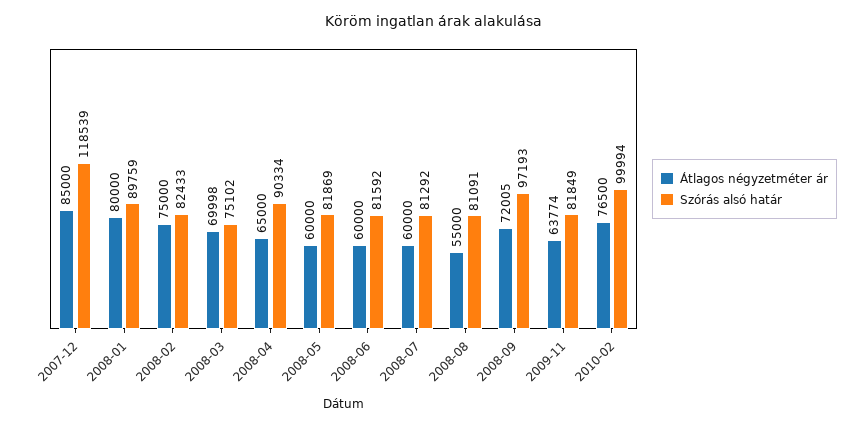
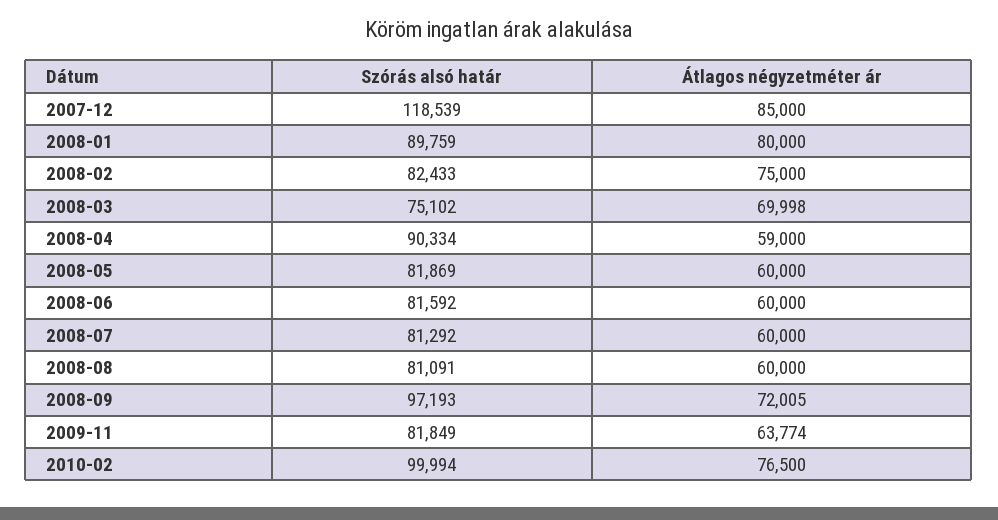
  {
    "Átlagos négyzetméter ár": {
      "2007-12": 85000,
      "2008-01": 80000,
      "2008-02": 75000,
      "2008-03": 69998,
-     "2008-04": 65000,
+     "2008-04": 59000,
      "2008-05": 60000,
      "2008-06": 60000,
      "2008-07": 60000,
-     "2008-08": 55000,
+     "2008-08": 60000,
      "2008-09": 72005,
      "2009-11": 63774,
      "2010-02": 76500
    },
    "Szórás alsó határ": {
      "2007-12": 118539,
      "2008-01": 89759,
      "2008-02": 82433,
      "2008-03": 75102,
      "2008-04": 90334,
      "2008-05": 81869,
      "2008-06": 81592,
      "2008-07": 81292,
      "2008-08": 81091,
      "2008-09": 97193,
      "2009-11": 81849,
      "2010-02": 99994
    }
  }

